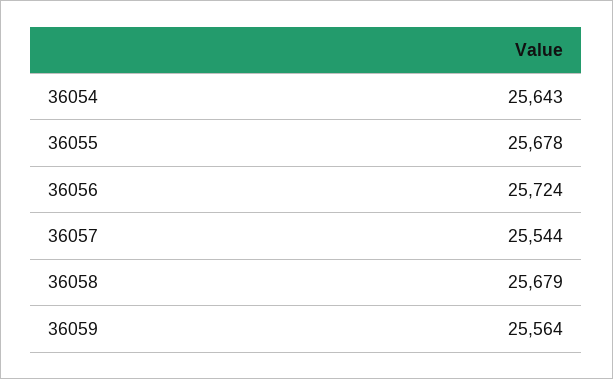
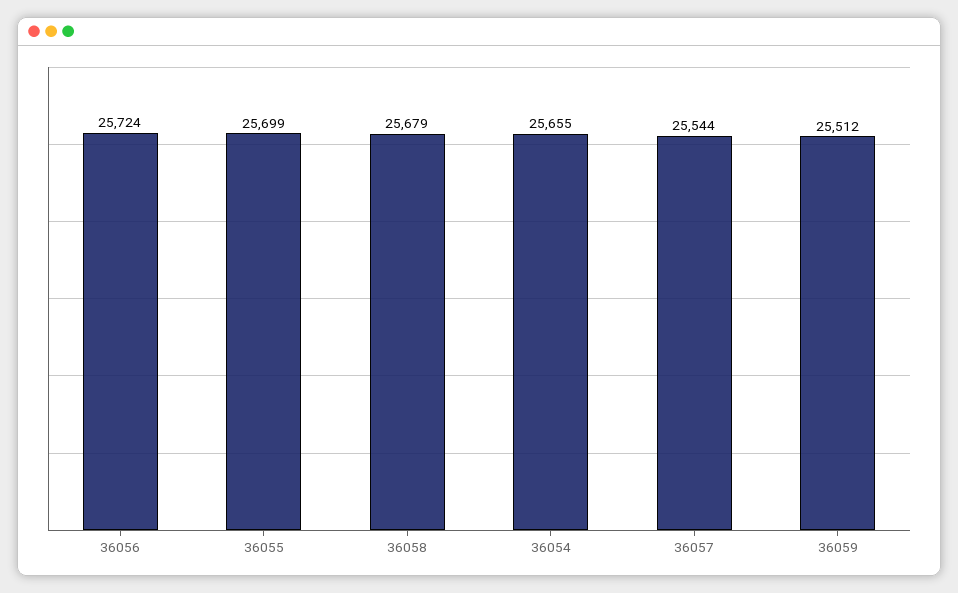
  {
-   "36054": 25643,
+   "36054": 25655,
-   "36055": 25678,
+   "36055": 25699,
    "36056": 25724,
    "36057": 25544,
    "36058": 25679,
-   "36059": 25564
+   "36059": 25512
  }

